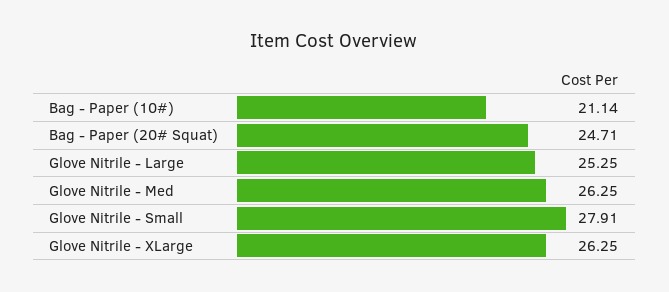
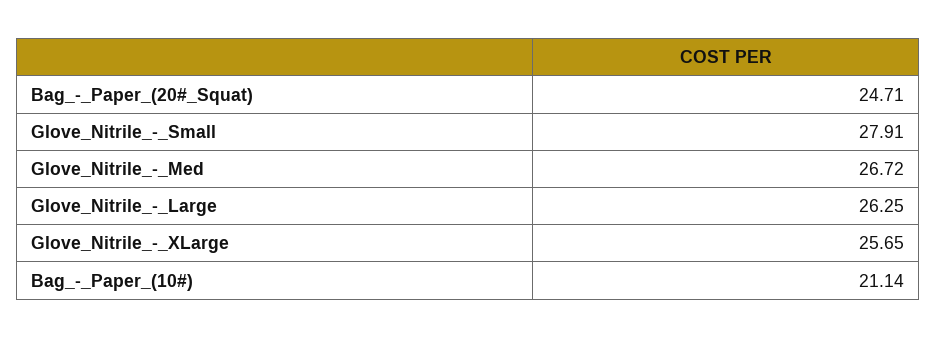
  {
    "Bag - Paper (10#)": 21.14,
    "Bag - Paper (20# Squat)": 24.71,
-   "Glove Nitrile - Large": 25.25,
+   "Glove Nitrile - Large": 26.25,
-   "Glove Nitrile - Med": 26.25,
+   "Glove Nitrile - Med": 26.72,
    "Glove Nitrile - Small": 27.91,
-   "Glove Nitrile - XLarge": 26.25
+   "Glove Nitrile - XLarge": 25.65
  }

